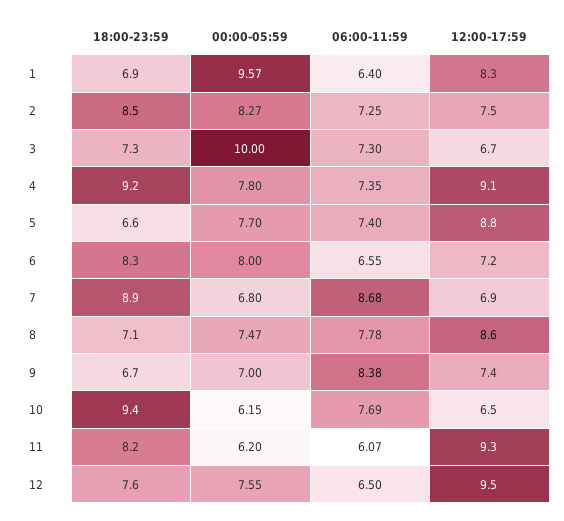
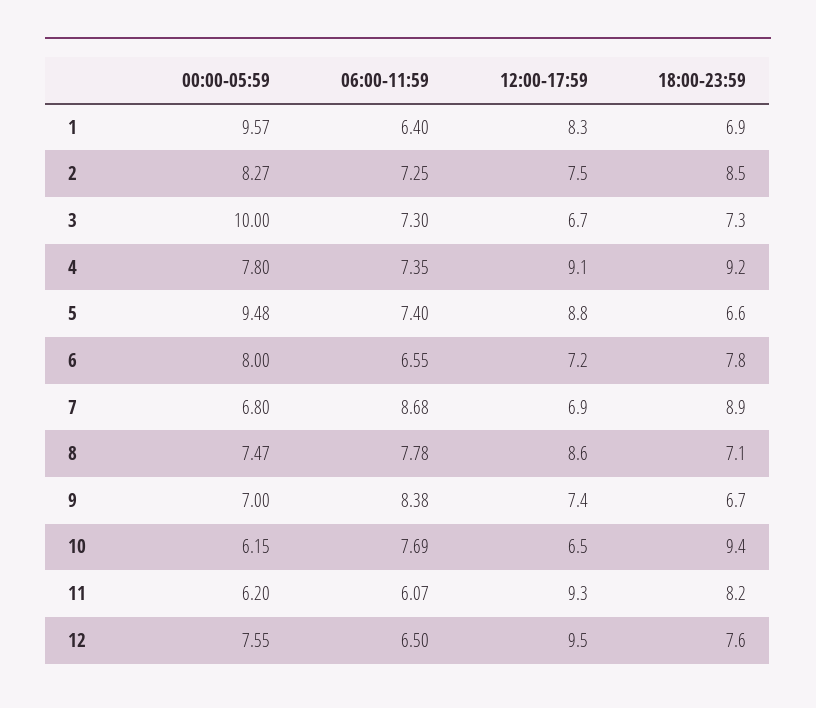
  {
    "18:00-23:59": {
      "1": 6.9,
      "2": 8.5,
      "3": 7.3,
      "4": 9.2,
      "5": 6.6,
-     "6": 8.3,
+     "6": 7.8,
      "7": 8.9,
      "8": 7.1,
      "9": 6.7,
      "10": 9.4,
      "11": 8.2,
      "12": 7.6
    },
    "00:00-05:59": {
      "1": 9.57,
      "2": 8.27,
      "3": 10,
      "4": 7.8,
-     "5": 7.7,
+     "5": 9.48,
      "6": 8,
      "7": 6.8,
      "8": 7.47,
      "9": 7,
      "10": 6.15,
      "11": 6.2,
      "12": 7.55
    },
    "06:00-11:59": {
      "1": 6.4,
      "2": 7.25,
      "3": 7.3,
      "4": 7.35,
      "5": 7.4,
      "6": 6.55,
      "7": 8.68,
      "8": 7.78,
      "9": 8.38,
      "10": 7.69,
      "11": 6.07,
      "12": 6.5
    },
    "12:00-17:59": {
      "1": 8.3,
      "2": 7.5,
      "3": 6.7,
      "4": 9.1,
      "5": 8.8,
      "6": 7.2,
      "7": 6.9,
      "8": 8.6,
      "9": 7.4,
      "10": 6.5,
      "11": 9.3,
      "12": 9.5
    }
  }

